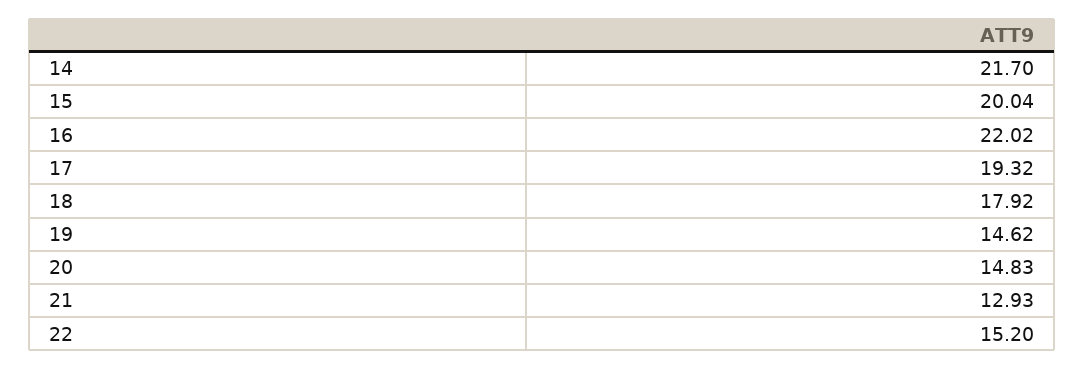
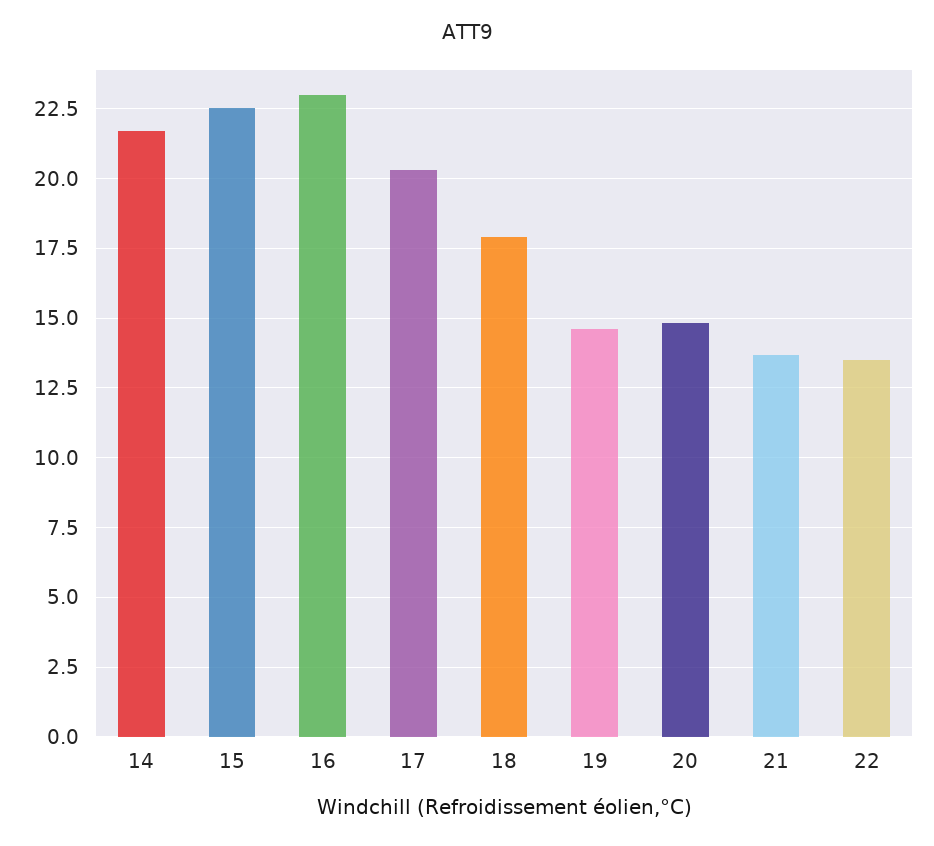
  {
    "14": 21.7,
-   "15": 20.04,
+   "15": 22.5,
-   "16": 22.02,
+   "16": 23,
-   "17": 19.32,
+   "17": 20.25,
    "18": 17.92,
    "19": 14.62,
    "20": 14.83,
-   "21": 12.93,
+   "21": 13.75,
-   "22": 15.2
+   "22": 13.5
  }

